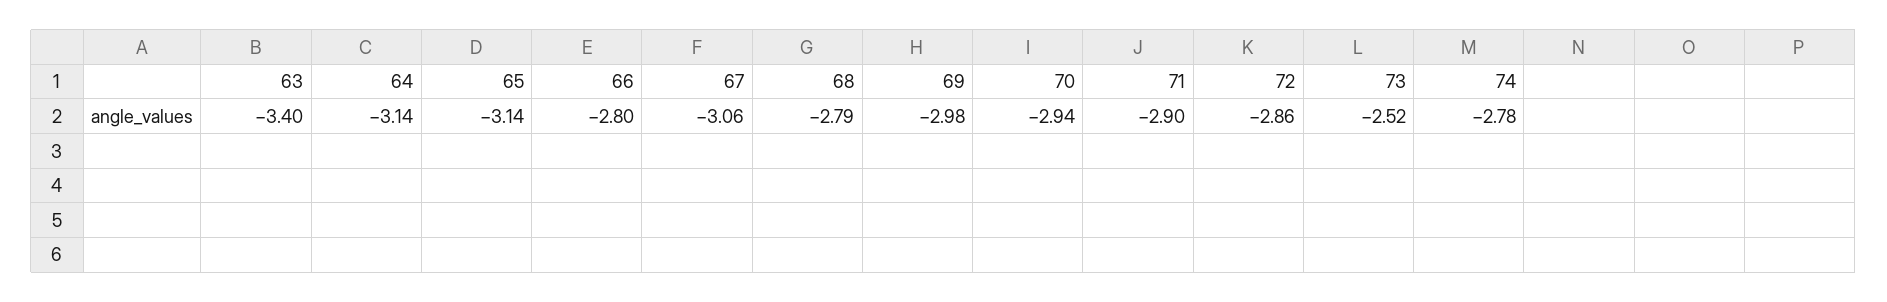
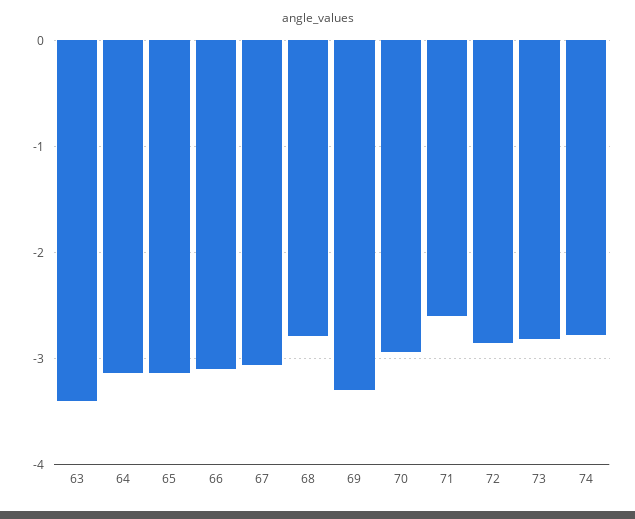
  {
    "63": -3.4,
    "64": -3.14,
    "65": -3.14,
-   "66": -2.8,
+   "66": -3.1,
    "67": -3.06,
    "68": -2.79,
-   "69": -2.98,
+   "69": -3.3,
    "70": -2.94,
-   "71": -2.9,
+   "71": -2.6,
    "72": -2.86,
-   "73": -2.52,
+   "73": -2.8,
    "74": -2.78
  }

